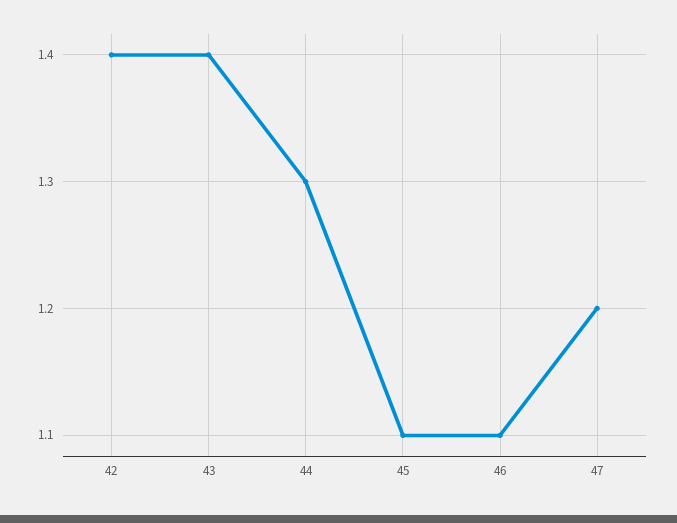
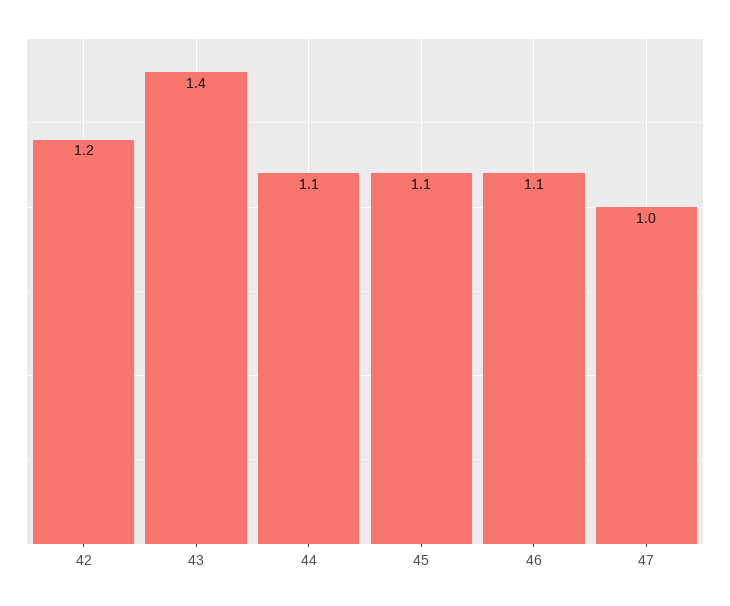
  {
-   "42": 1.4,
+   "42": 1.2,
    "43": 1.4,
-   "44": 1.3,
+   "44": 1.1,
    "45": 1.1,
    "46": 1.1,
-   "47": 1.2
+   "47": 1
  }

